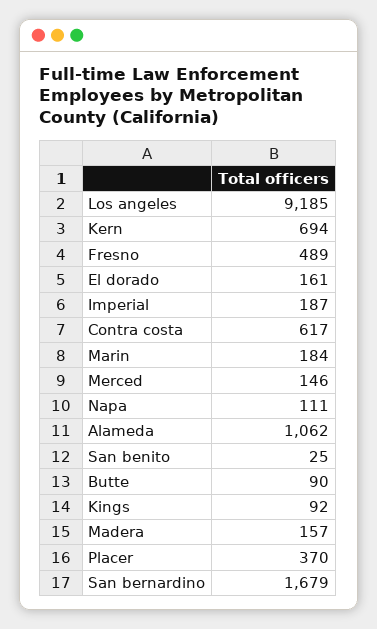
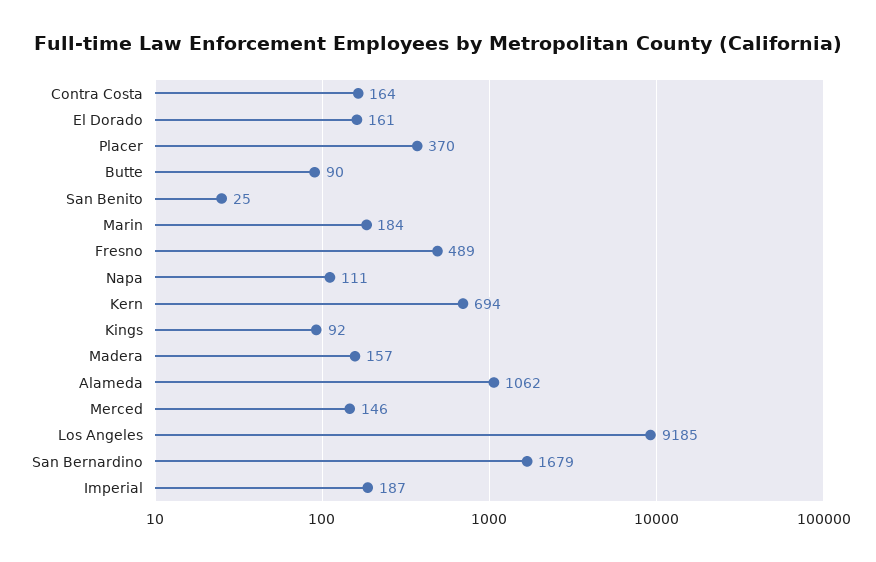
  {
    "Los angeles": 9185,
    "Kern": 694,
    "Fresno": 489,
    "El dorado": 161,
    "Imperial": 187,
-   "Contra costa": 617,
+   "Contra costa": 164,
    "Marin": 184,
    "Merced": 146,
    "Napa": 111,
    "Alameda": 1062,
    "San benito": 25,
    "Butte": 90,
    "Kings": 92,
    "Madera": 157,
    "Placer": 370,
    "San bernardino": 1679
  }

